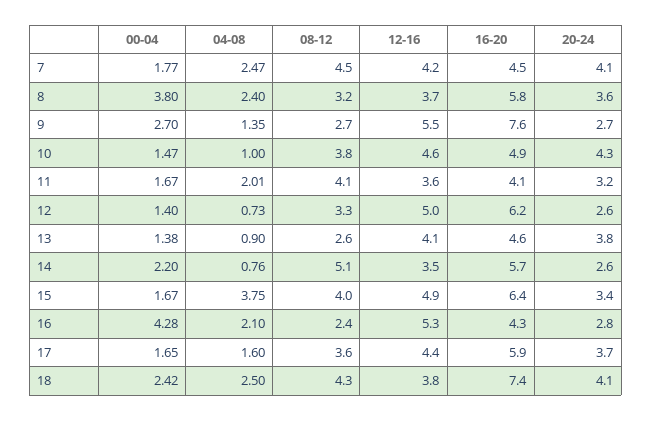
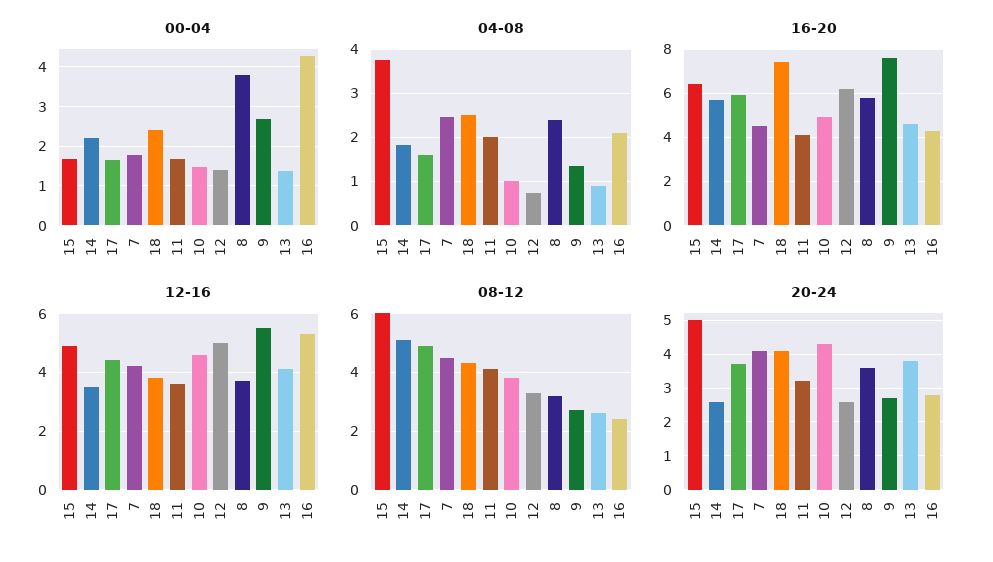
  {
    "00-04": {
      "7": 1.77,
      "8": 3.8,
      "9": 2.7,
      "10": 1.47,
      "11": 1.67,
      "12": 1.4,
      "13": 1.38,
      "14": 2.2,
      "15": 1.67,
      "16": 4.28,
      "17": 1.65,
      "18": 2.42
    },
    "04-08": {
      "7": 2.47,
      "8": 2.4,
      "9": 1.35,
      "10": 1,
      "11": 2.01,
      "12": 0.73,
      "13": 0.9,
-     "14": 0.76,
+     "14": 1.8,
      "15": 3.75,
      "16": 2.1,
      "17": 1.6,
      "18": 2.5
    },
    "08-12": {
      "7": 4.5,
      "8": 3.2,
      "9": 2.7,
      "10": 3.8,
      "11": 4.1,
      "12": 3.3,
      "13": 2.6,
      "14": 5.1,
-     "15": 4,
+     "15": 6,
      "16": 2.4,
-     "17": 3.6,
+     "17": 5,
      "18": 4.3
    },
    "12-16": {
      "7": 4.2,
      "8": 3.7,
      "9": 5.5,
      "10": 4.6,
      "11": 3.6,
      "12": 5,
      "13": 4.1,
      "14": 3.5,
      "15": 4.9,
      "16": 5.3,
      "17": 4.4,
      "18": 3.8
    },
    "16-20": {
      "7": 4.5,
      "8": 5.8,
      "9": 7.6,
      "10": 4.9,
      "11": 4.1,
      "12": 6.2,
      "13": 4.6,
      "14": 5.7,
      "15": 6.4,
      "16": 4.3,
      "17": 5.9,
      "18": 7.4
    },
    "20-24": {
      "7": 4.1,
      "8": 3.6,
      "9": 2.7,
      "10": 4.3,
      "11": 3.2,
      "12": 2.6,
      "13": 3.8,
      "14": 2.6,
-     "15": 3.4,
+     "15": 5,
      "16": 2.8,
      "17": 3.7,
      "18": 4.1
    }
  }

